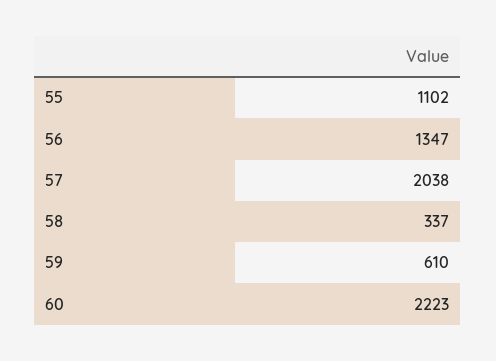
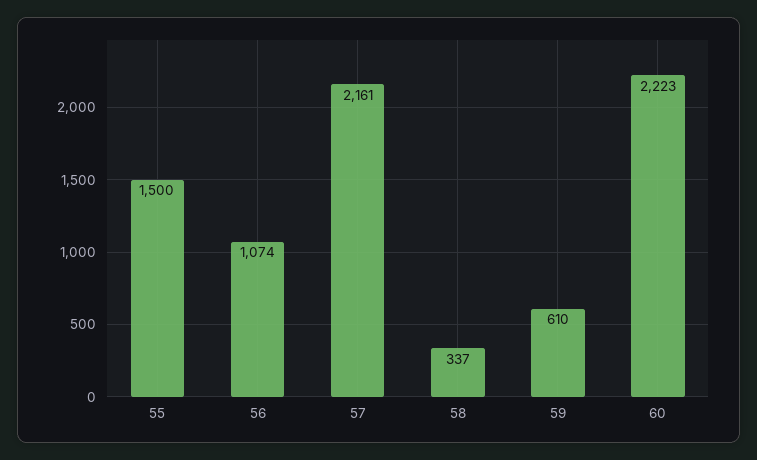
  {
-   "55": 1102,
+   "55": 1500,
-   "56": 1347,
+   "56": 1074,
-   "57": 2038,
+   "57": 2161,
    "58": 337,
    "59": 610,
    "60": 2223
  }

